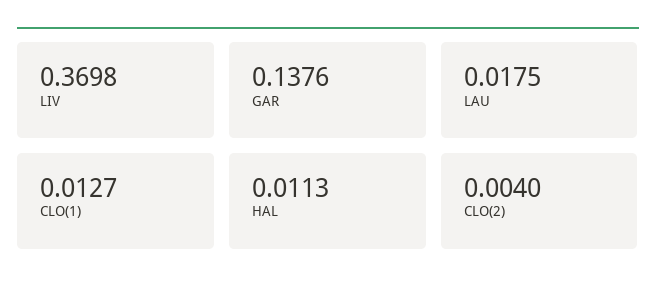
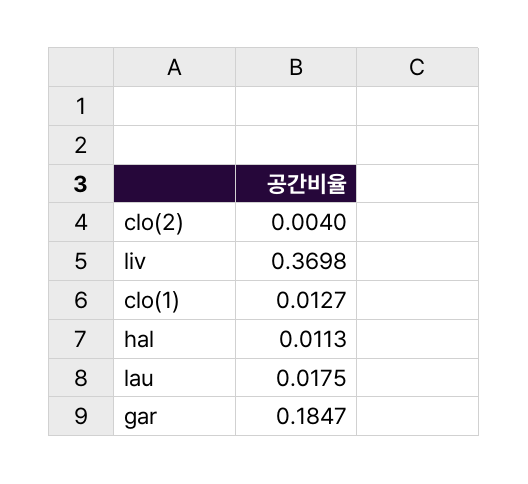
  {
    "LIV": 0.3698,
-   "GAR": 0.1376,
+   "GAR": 0.1847,
    "LAU": 0.0175,
    "CLO(1)": 0.0127,
    "HAL": 0.0113,
    "CLO(2)": 0.004
  }

